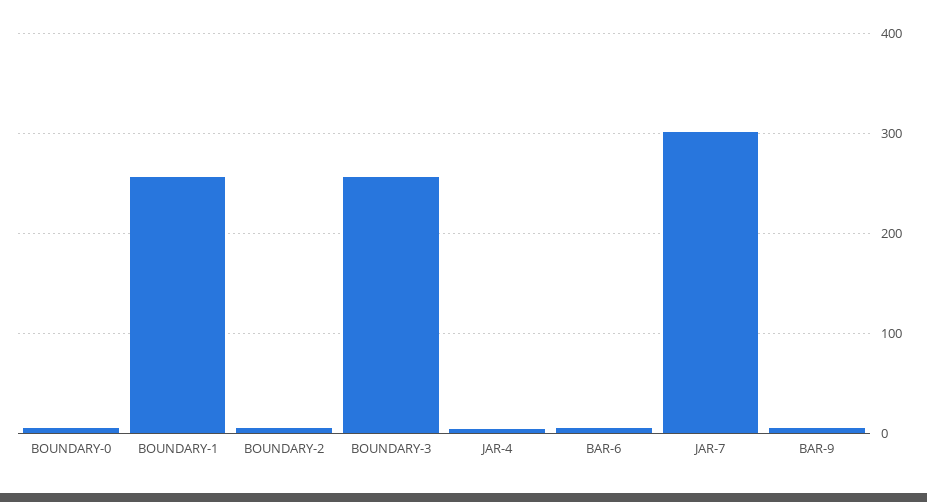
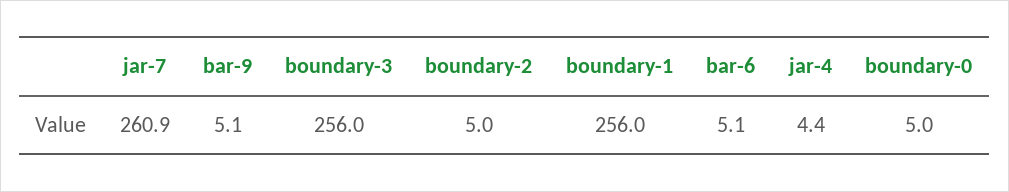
  {
    "BOUNDARY-0": 5,
    "BOUNDARY-1": 256,
    "BOUNDARY-2": 5,
    "BOUNDARY-3": 256,
    "JAR-4": 4.4,
    "BAR-6": 5.1,
-   "JAR-7": 300,
+   "JAR-7": 260.9,
    "BAR-9": 5.1
  }

